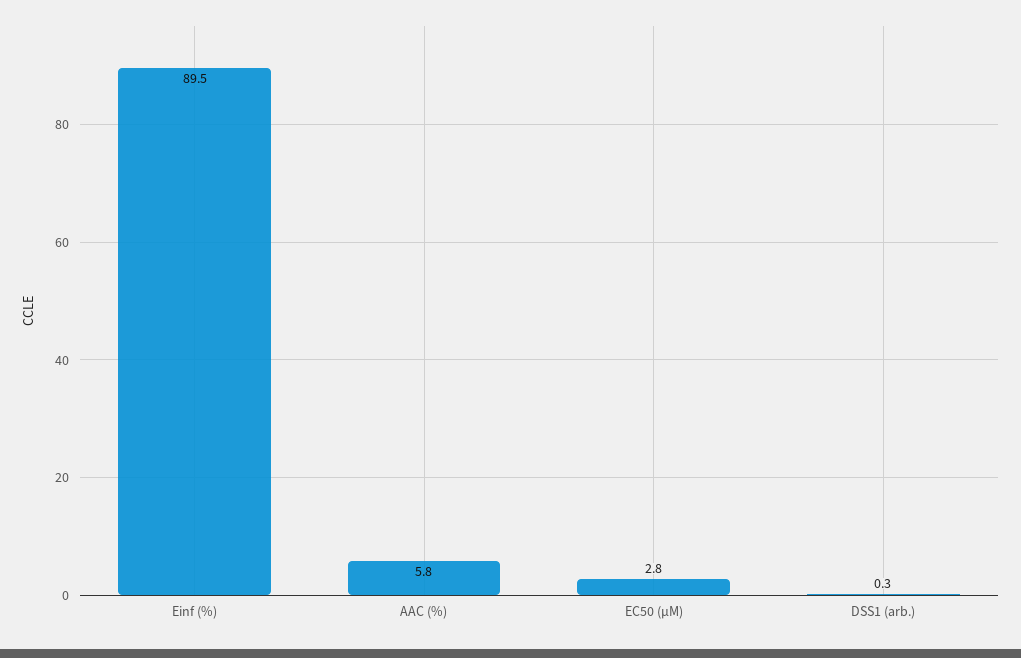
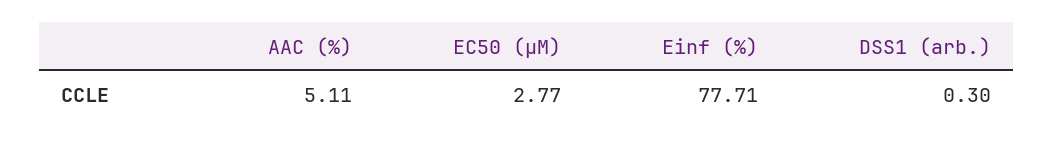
  {
-   "Einf (%)": 89.5,
+   "Einf (%)": 77.71,
-   "AAC (%)": 5.8,
+   "AAC (%)": 5.11,
    "EC50 (µM)": 2.77,
    "DSS1 (arb.)": 0.3
  }

